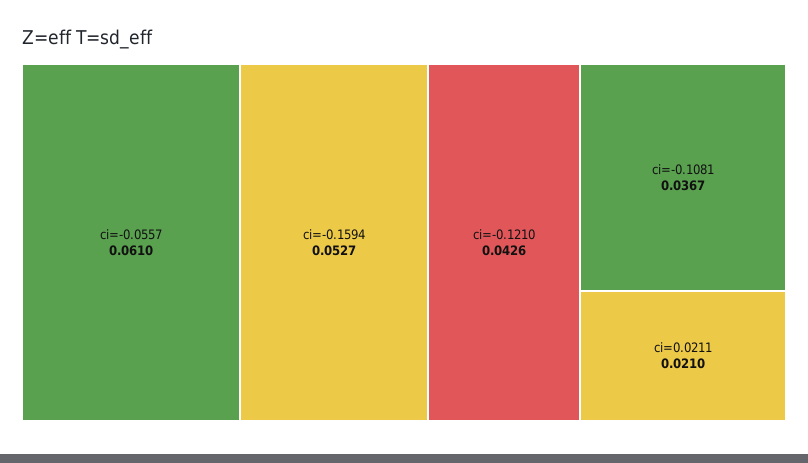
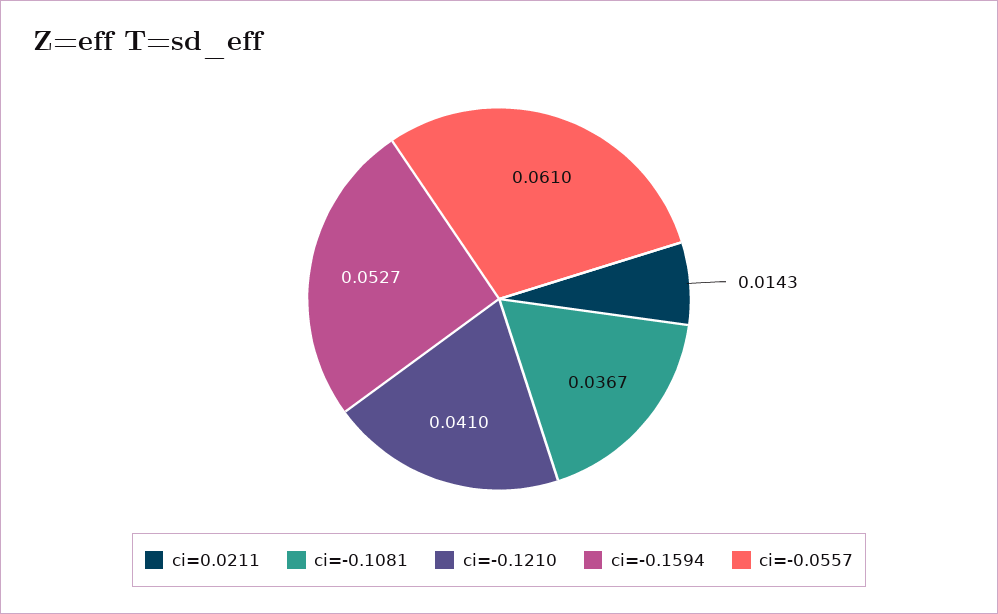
  {
    "ci=-0.0557": 0.061,
    "ci=-0.1594": 0.0527,
-   "ci=-0.1210": 0.0426,
+   "ci=-0.1210": 0.041,
    "ci=-0.1081": 0.0367,
-   "ci=0.0211": 0.021
+   "ci=0.0211": 0.0143
  }

